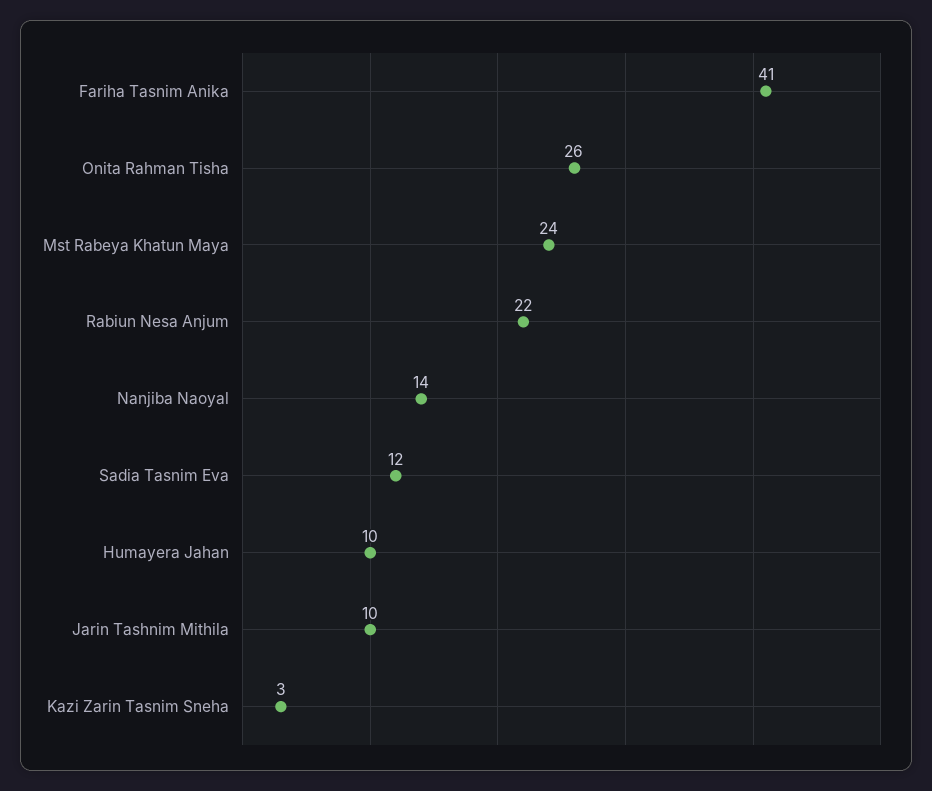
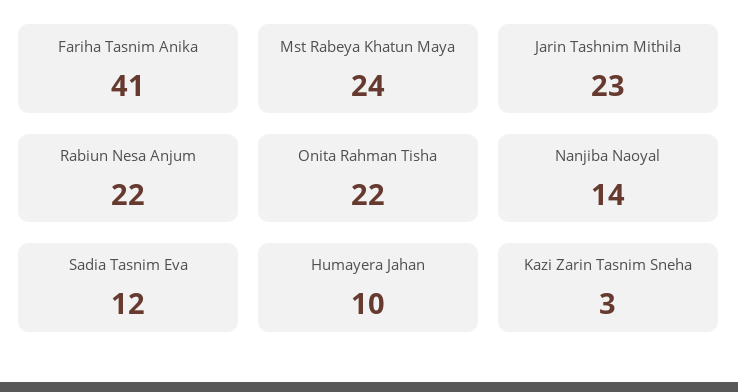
  {
    "Fariha Tasnim Anika": 41,
-   "Onita Rahman Tisha": 26,
+   "Onita Rahman Tisha": 22,
    "Mst Rabeya Khatun Maya": 24,
    "Rabiun Nesa Anjum": 22,
    "Nanjiba Naoyal": 14,
    "Sadia Tasnim Eva": 12,
    "Humayera Jahan": 10,
-   "Jarin Tashnim Mithila": 10,
+   "Jarin Tashnim Mithila": 23,
    "Kazi Zarin Tasnim Sneha": 3
  }

